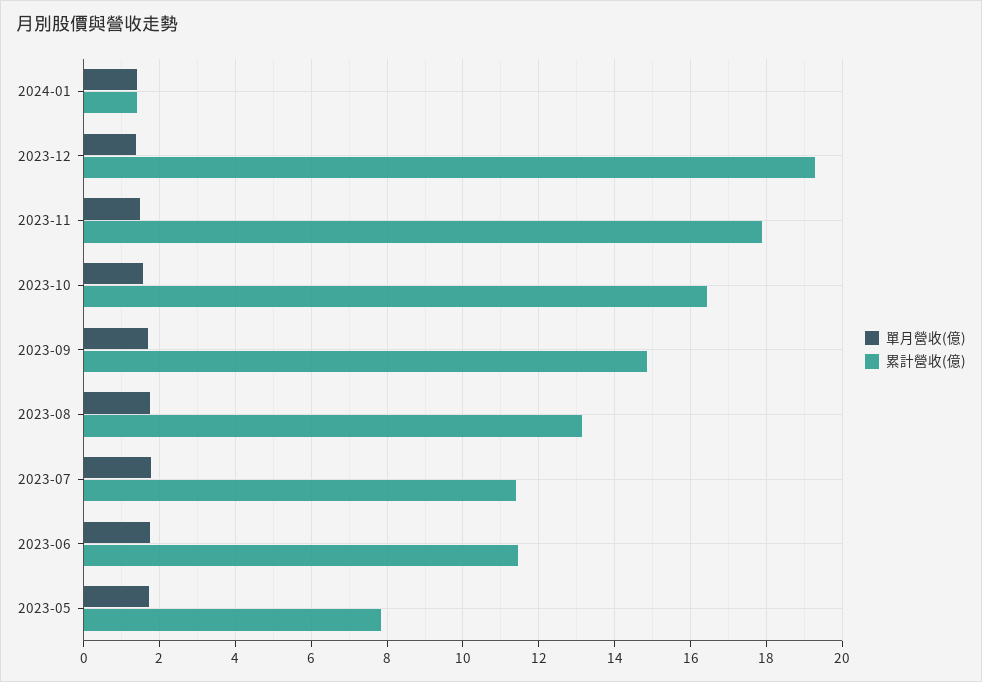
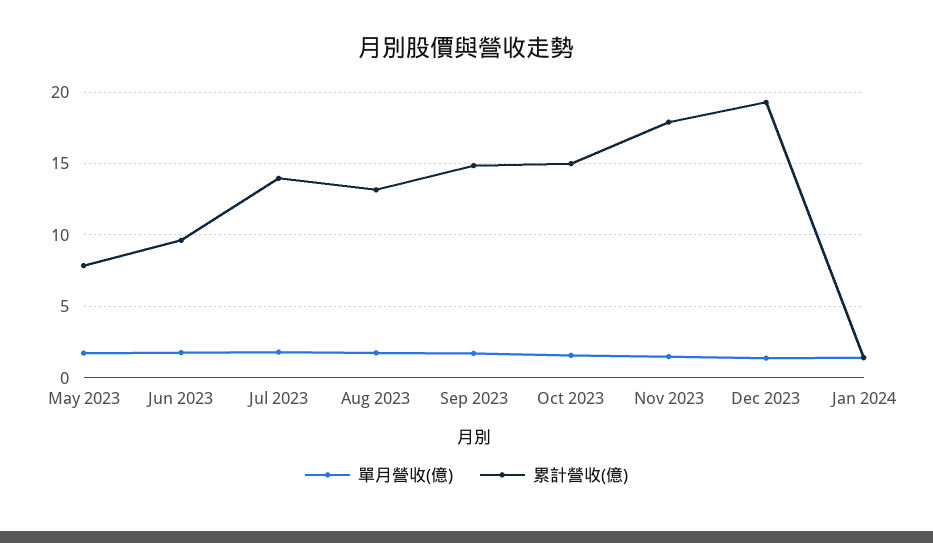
  {
    "單月營收(億)": {
      "2024-01": 1.4,
      "2023-12": 1.4,
      "2023-11": 1.4,
      "2023-10": 1.6,
      "2023-09": 1.8,
      "2023-08": 1.8,
      "2023-07": 1.8,
      "2023-06": 1.8,
      "2023-05": 1.8
    },
    "累計營收(億)": {
      "2024-01": 1.4,
      "2023-12": 19.2,
      "2023-11": 17.8,
-     "2023-10": 16.4,
+     "2023-10": 15,
      "2023-09": 14.8,
      "2023-08": 13.2,
-     "2023-07": 11.4,
+     "2023-07": 14,
-     "2023-06": 11.4,
+     "2023-06": 9.5,
      "2023-05": 7.8
    }
  }

